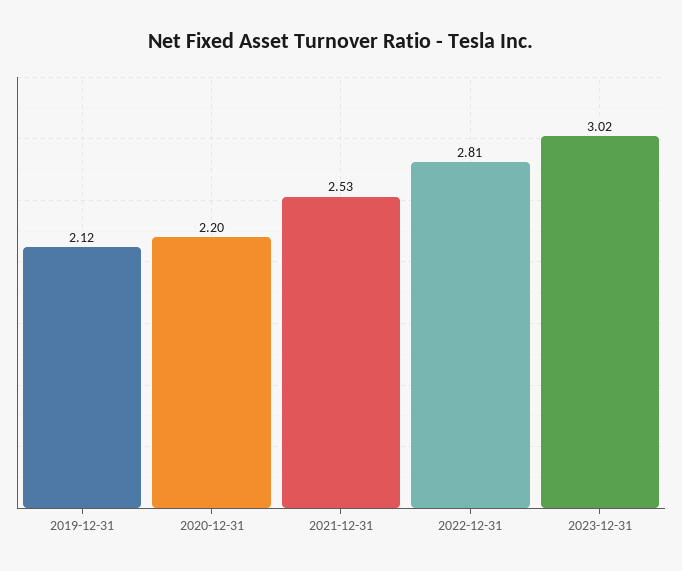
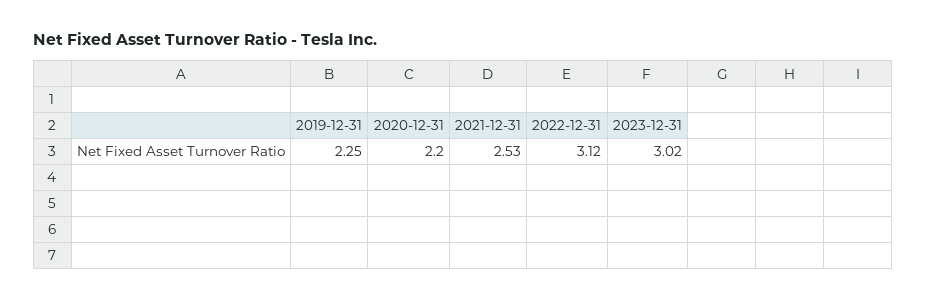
  {
-   "2019-12-31": 2.12,
+   "2019-12-31": 2.25,
    "2020-12-31": 2.2,
    "2021-12-31": 2.53,
-   "2022-12-31": 2.81,
+   "2022-12-31": 3.12,
    "2023-12-31": 3.02
  }

